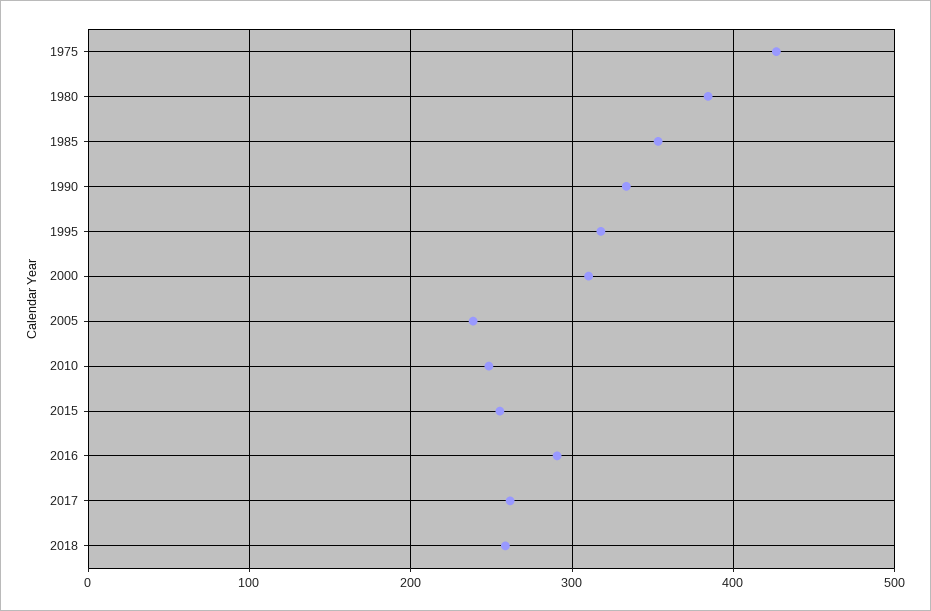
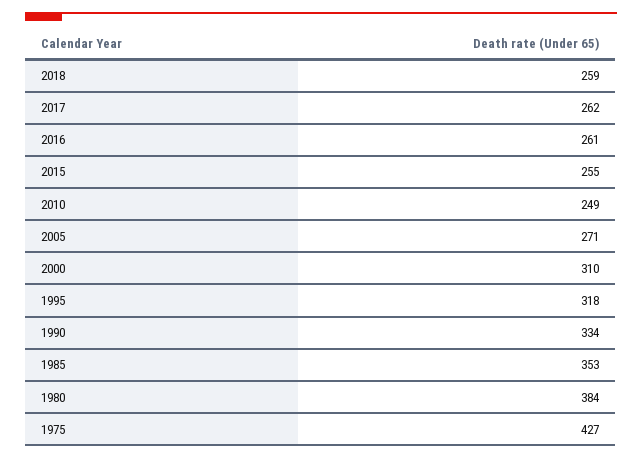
  {
    "1975": 427,
    "1980": 384,
    "1985": 353,
    "1990": 334,
    "1995": 318,
    "2000": 310,
-   "2005": 240,
+   "2005": 271,
    "2010": 249,
    "2015": 255,
-   "2016": 290,
+   "2016": 261,
    "2017": 262,
    "2018": 259
  }

